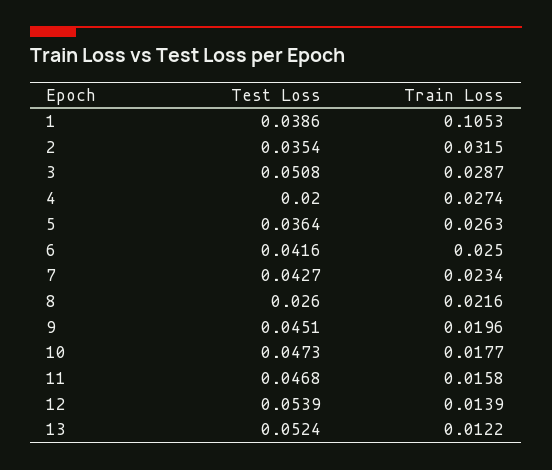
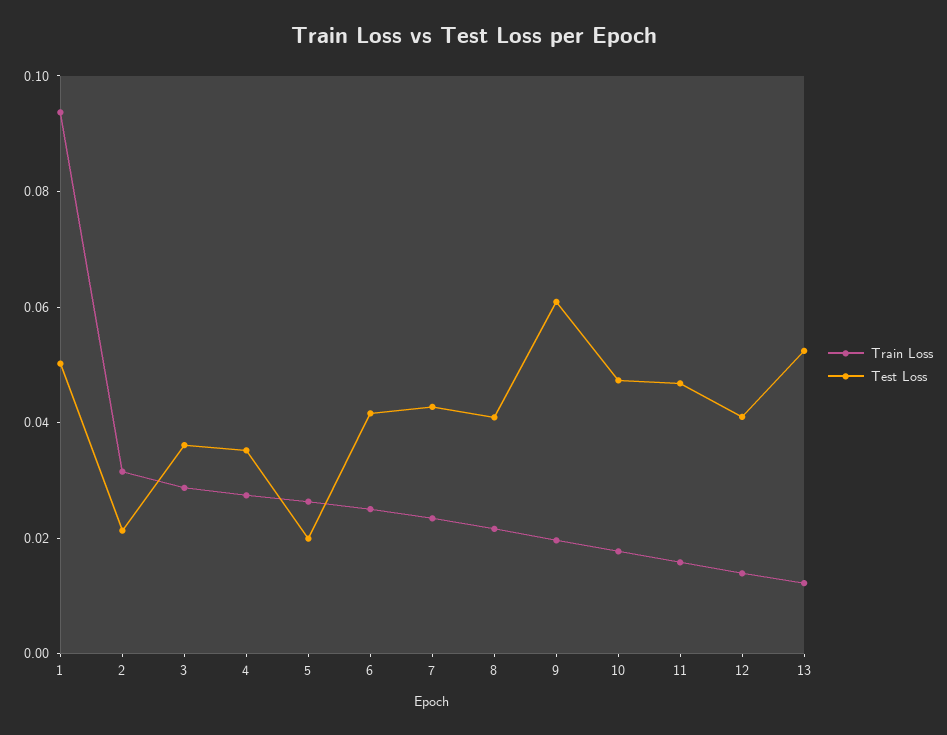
  {
    "Test Loss": {
-     "1": 0.0386,
+     "1": 0.05,
-     "2": 0.0354,
+     "2": 0.02,
-     "3": 0.0508,
+     "3": 0.035,
-     "4": 0.02,
+     "4": 0.035,
-     "5": 0.0364,
+     "5": 0.02,
      "6": 0.0416,
      "7": 0.0427,
-     "8": 0.026,
+     "8": 0.04,
-     "9": 0.0451,
+     "9": 0.06,
      "10": 0.0473,
      "11": 0.0468,
-     "12": 0.0539,
+     "12": 0.04,
      "13": 0.0524
    },
    "Train Loss": {
-     "1": 0.1053,
+     "1": 0.095,
      "2": 0.0315,
      "3": 0.0287,
      "4": 0.0274,
      "5": 0.0263,
      "6": 0.025,
      "7": 0.0234,
      "8": 0.0216,
      "9": 0.0196,
      "10": 0.0177,
      "11": 0.0158,
      "12": 0.0139,
      "13": 0.0122
    }
  }

